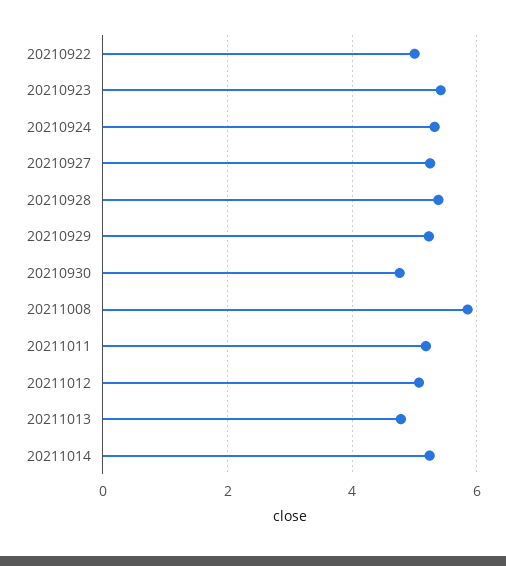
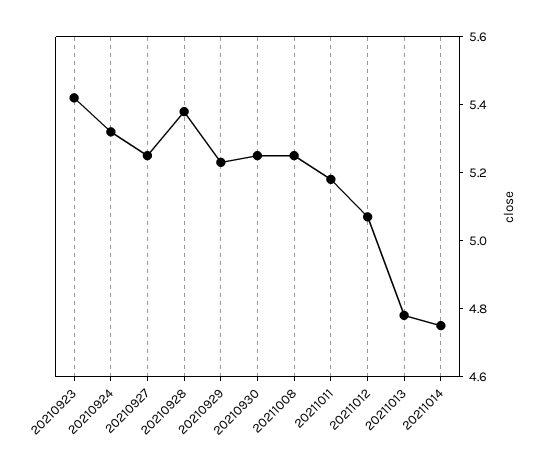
  {
-   "20210922": 5,
    "20210923": 5.4,
    "20210924": 5.3,
    "20210927": 5.25,
    "20210928": 5.4,
    "20210929": 5.25,
-   "20210930": 4.8,
+   "20210930": 5.25,
-   "20211008": 5.8,
+   "20211008": 5.25,
    "20211011": 5.2,
    "20211012": 5.05,
    "20211013": 4.8,
-   "20211014": 5.2
+   "20211014": 4.75
  }

